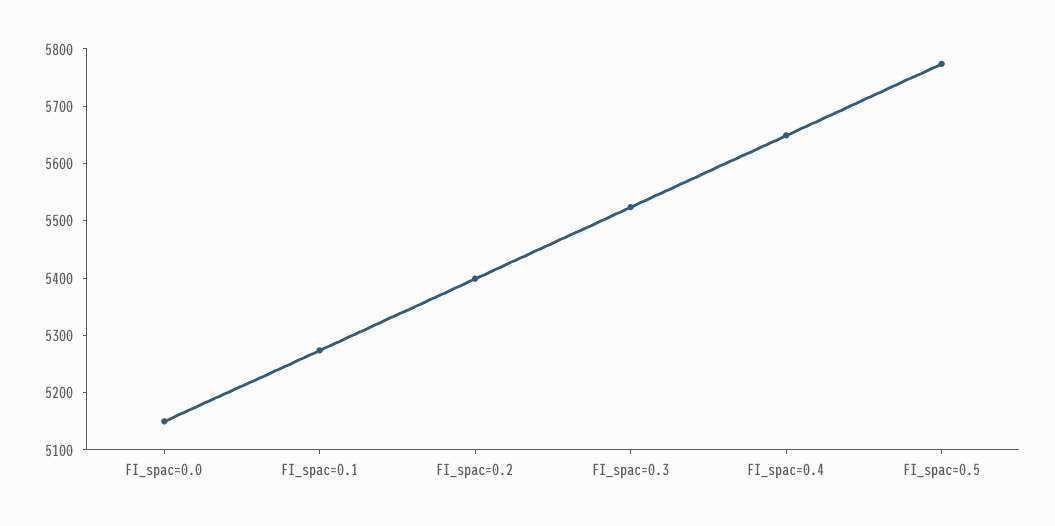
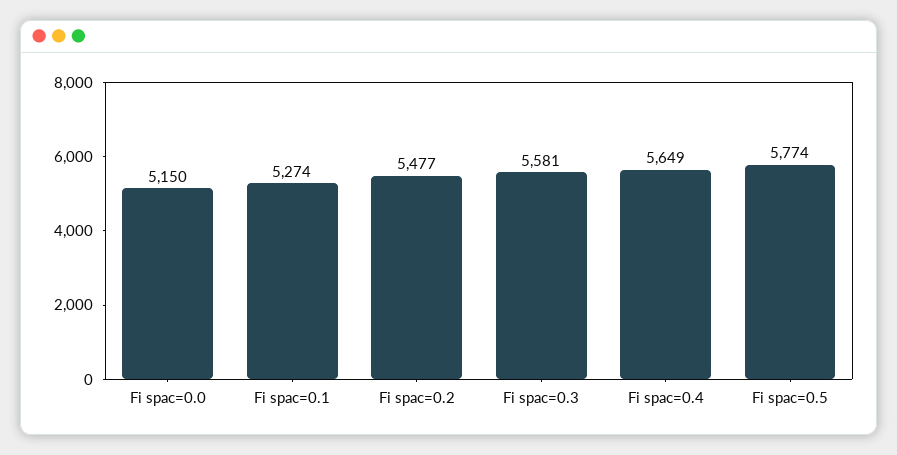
  {
    "FI_spac=0.0": 5150,
    "FI_spac=0.1": 5274,
-   "FI_spac=0.2": 5400,
+   "FI_spac=0.2": 5477,
-   "FI_spac=0.3": 5520,
+   "FI_spac=0.3": 5581,
    "FI_spac=0.4": 5649,
    "FI_spac=0.5": 5774
  }

